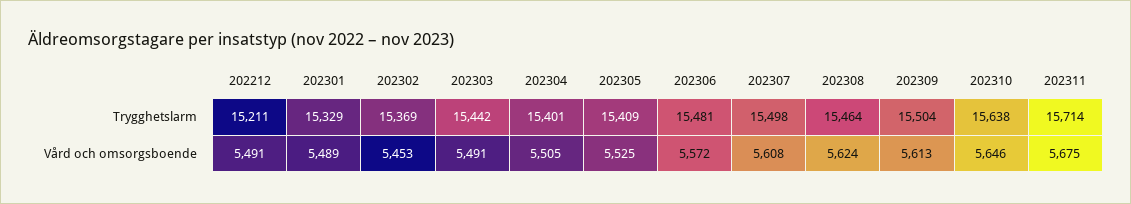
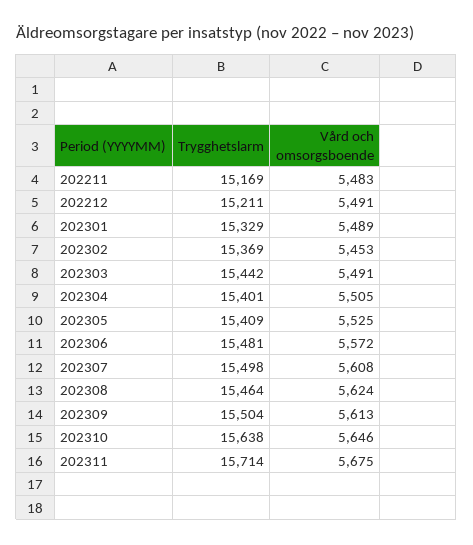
  {
    "202212": {
      "Trygghetslarm": 15211,
      "Vård och omsorgsboende": 5491
    },
    "202301": {
      "Trygghetslarm": 15329,
      "Vård och omsorgsboende": 5489
    },
    "202302": {
      "Trygghetslarm": 15369,
      "Vård och omsorgsboende": 5453
    },
    "202303": {
      "Trygghetslarm": 15442,
      "Vård och omsorgsboende": 5491
    },
    "202304": {
      "Trygghetslarm": 15401,
      "Vård och omsorgsboende": 5505
    },
    "202305": {
      "Trygghetslarm": 15409,
      "Vård och omsorgsboende": 5525
    },
    "202306": {
      "Trygghetslarm": 15481,
      "Vård och omsorgsboende": 5572
    },
    "202307": {
      "Trygghetslarm": 15498,
      "Vård och omsorgsboende": 5608
    },
    "202308": {
      "Trygghetslarm": 15464,
      "Vård och omsorgsboende": 5624
    },
    "202309": {
      "Trygghetslarm": 15504,
      "Vård och omsorgsboende": 5613
    },
    "202310": {
      "Trygghetslarm": 15638,
      "Vård och omsorgsboende": 5646
    },
    "202311": {
      "Trygghetslarm": 15714,
      "Vård och omsorgsboende": 5675
-   }
+   },
+   "202211": {
+     "Trygghetslarm": 15169,
+     "Vård och omsorgsboende": 5483
+   }
  }

